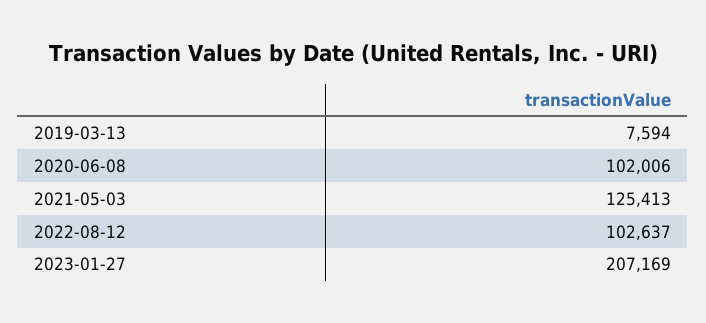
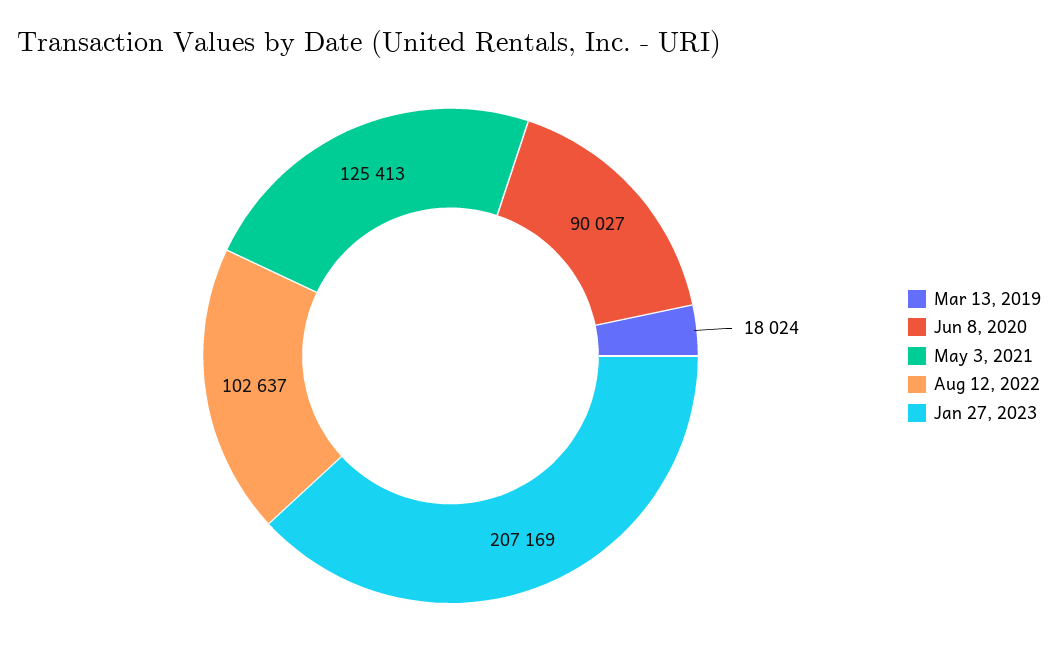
  {
-   "2019-03-13": 7594,
+   "2019-03-13": 18024,
-   "2020-06-08": 102006,
+   "2020-06-08": 90027,
    "2021-05-03": 125413,
    "2022-08-12": 102637,
    "2023-01-27": 207169
  }

